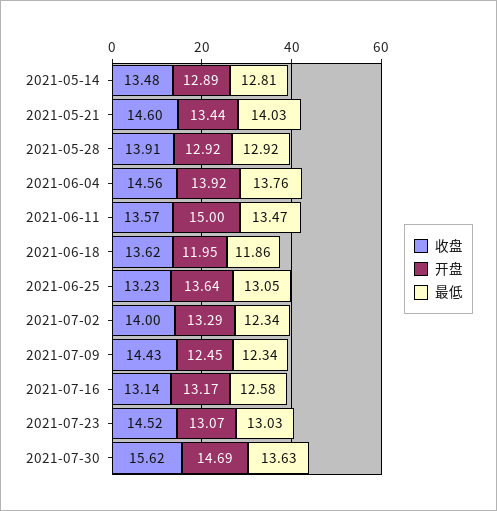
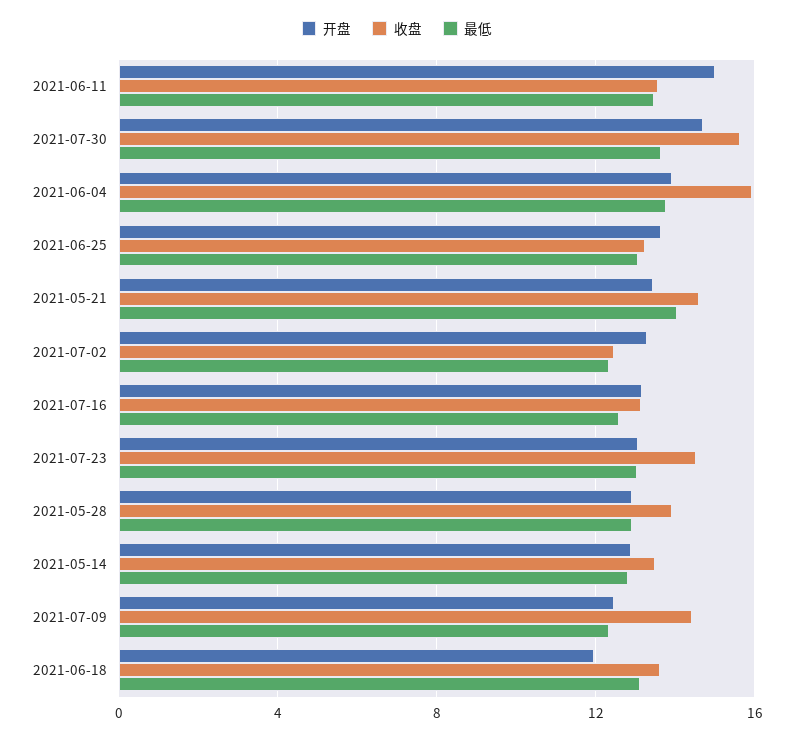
  {
    "收盘": {
      "2021-05-14": 13.48,
      "2021-05-21": 14.6,
      "2021-05-28": 13.91,
-     "2021-06-04": 14.56,
+     "2021-06-04": 16,
      "2021-06-11": 13.57,
      "2021-06-18": 13.62,
      "2021-06-25": 13.23,
-     "2021-07-02": 14,
+     "2021-07-02": 12.5,
      "2021-07-09": 14.43,
      "2021-07-16": 13.14,
      "2021-07-23": 14.52,
      "2021-07-30": 15.62
    },
    "开盘": {
      "2021-05-14": 12.89,
      "2021-05-21": 13.44,
      "2021-05-28": 12.92,
      "2021-06-04": 13.92,
      "2021-06-11": 15,
      "2021-06-18": 11.95,
      "2021-06-25": 13.64,
      "2021-07-02": 13.29,
      "2021-07-09": 12.45,
      "2021-07-16": 13.17,
      "2021-07-23": 13.07,
      "2021-07-30": 14.69
    },
    "最低": {
      "2021-05-14": 12.81,
      "2021-05-21": 14.03,
      "2021-05-28": 12.92,
      "2021-06-04": 13.76,
      "2021-06-11": 13.47,
-     "2021-06-18": 11.86,
+     "2021-06-18": 13,
      "2021-06-25": 13.05,
      "2021-07-02": 12.34,
      "2021-07-09": 12.34,
      "2021-07-16": 12.58,
      "2021-07-23": 13.03,
      "2021-07-30": 13.63
    }
  }

